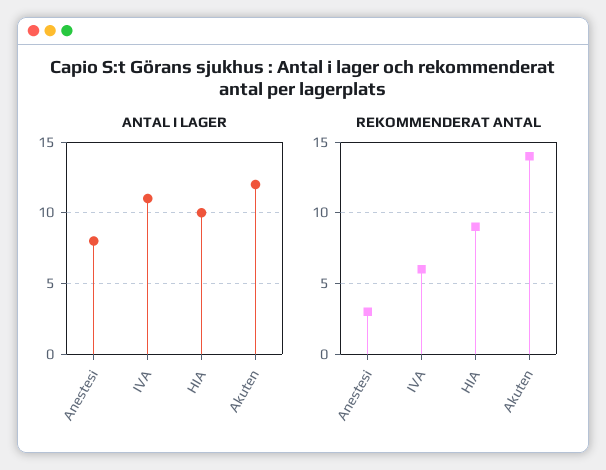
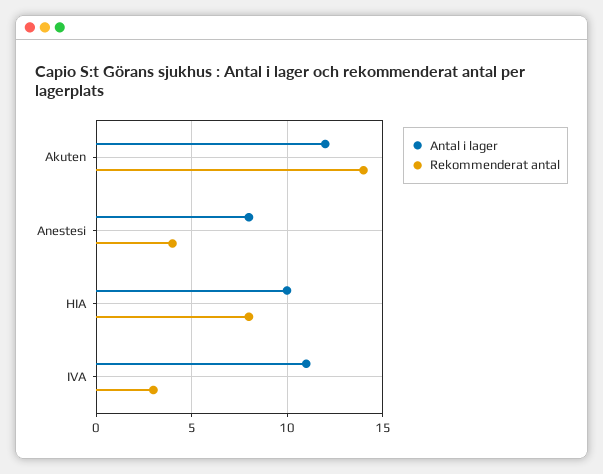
  {
    "ANTAL I LAGER": {
      "Anestesi": 8,
      "IVA": 11,
      "HIA": 10,
      "Akuten": 12
    },
    "REKOMMENDERAT ANTAL": {
-     "Anestesi": 3,
+     "Anestesi": 4,
-     "IVA": 6,
+     "IVA": 3,
-     "HIA": 9,
+     "HIA": 8,
      "Akuten": 14
    }
  }

